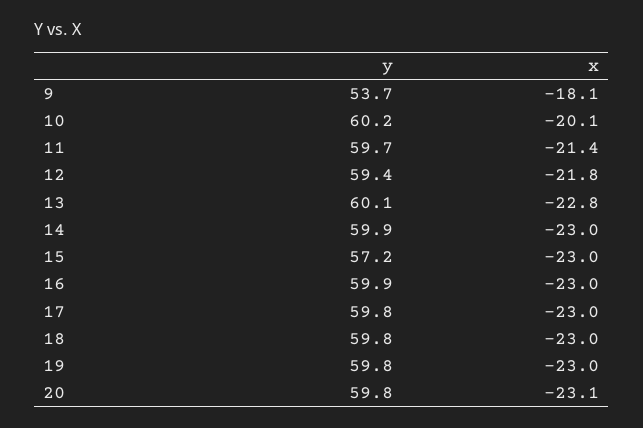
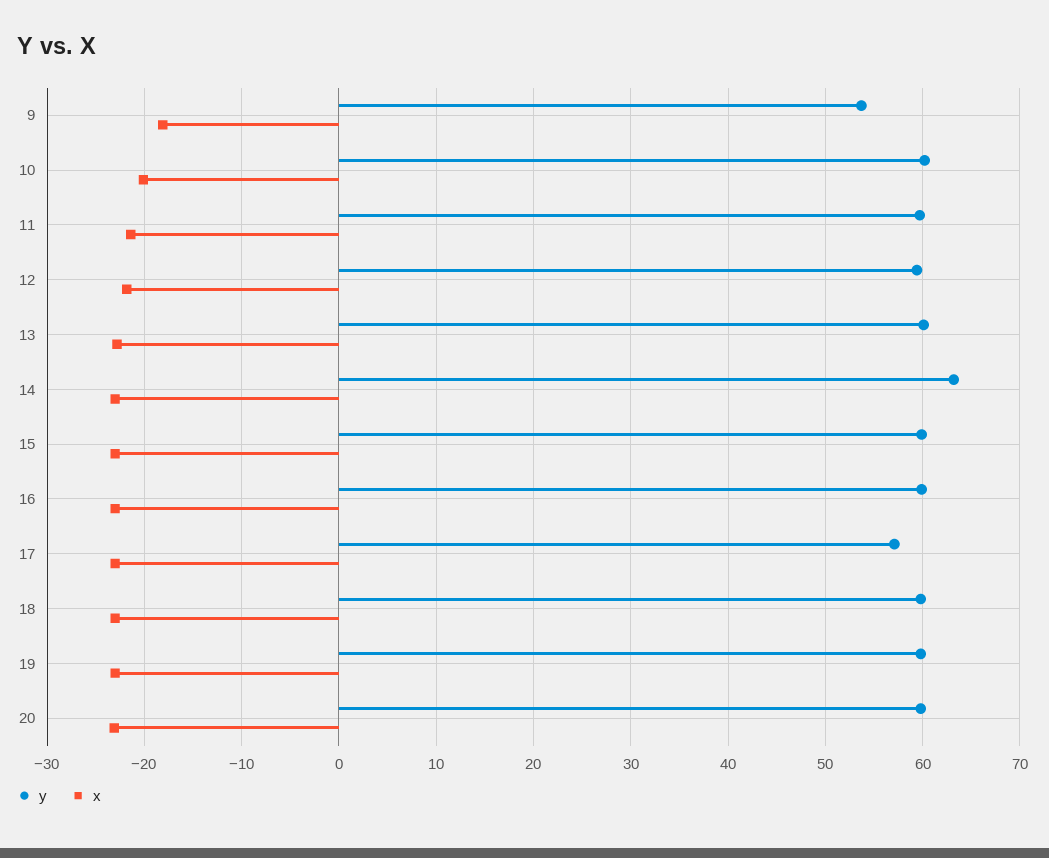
  {
    "y": {
      "9": 53.7,
      "10": 60.2,
      "11": 59.7,
      "12": 59.4,
      "13": 60.1,
-     "14": 59.9,
+     "14": 63,
-     "15": 57.2,
+     "15": 60,
      "16": 59.9,
-     "17": 59.8,
+     "17": 57,
      "18": 59.8,
      "19": 59.8,
      "20": 59.8
    },
    "x": {
      "9": -18.1,
      "10": -20.1,
      "11": -21.4,
      "12": -21.8,
      "13": -22.8,
      "14": -23,
      "15": -23,
      "16": -23,
      "17": -23,
      "18": -23,
      "19": -23,
      "20": -23.1
    }
  }

